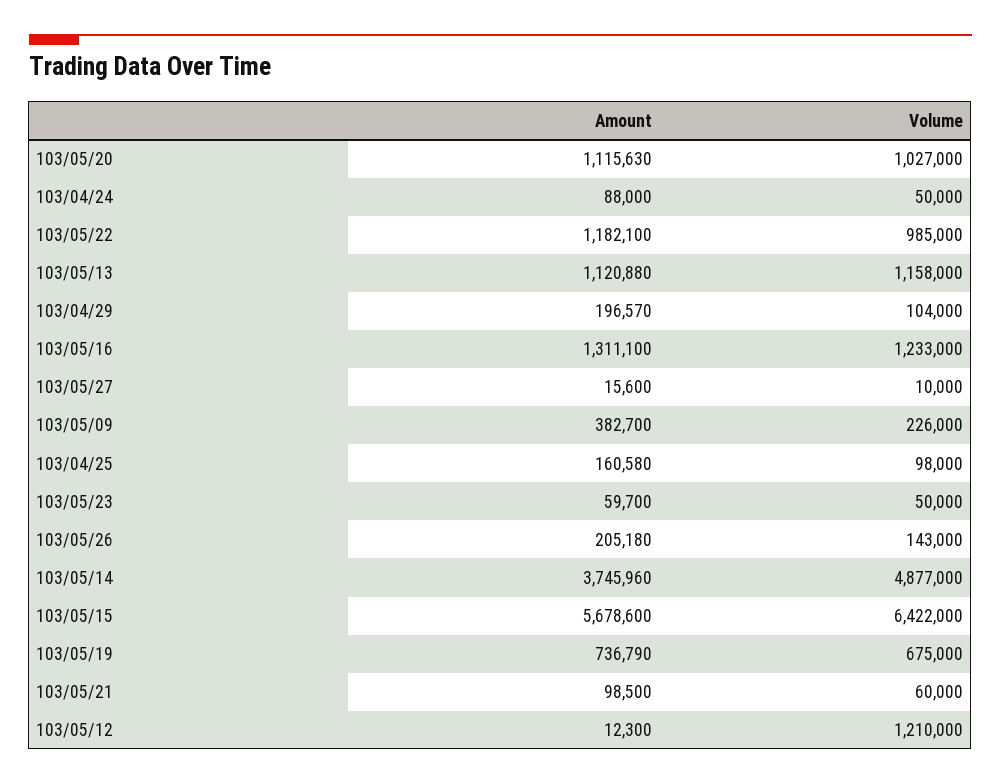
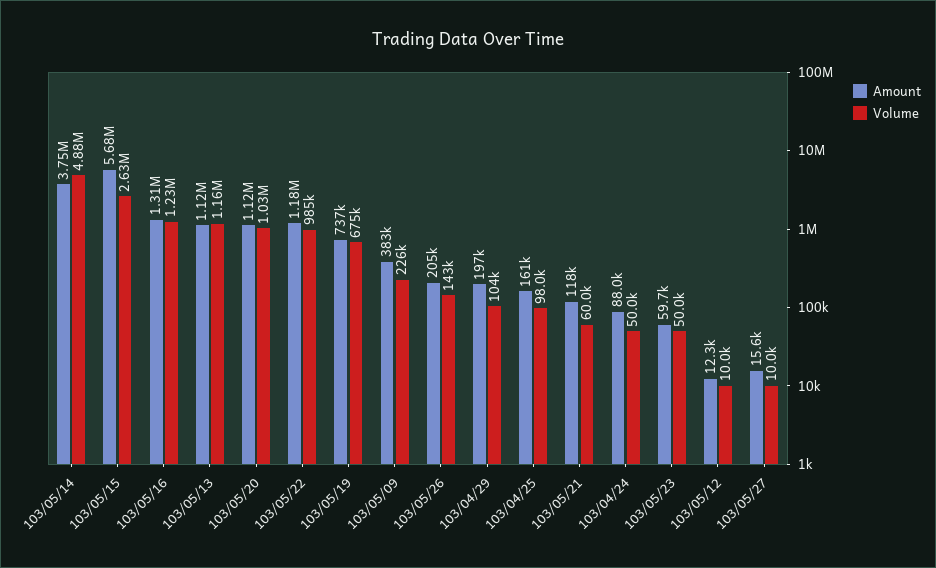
  {
    "Amount": {
      "103/05/20": 1115630,
      "103/04/24": 88000,
      "103/05/22": 1182100,
      "103/05/13": 1120880,
      "103/04/29": 196570,
      "103/05/16": 1311100,
      "103/05/27": 15600,
      "103/05/09": 382700,
      "103/04/25": 160580,
      "103/05/23": 59700,
      "103/05/26": 205180,
      "103/05/14": 3745960,
      "103/05/15": 5678600,
      "103/05/19": 736790,
-     "103/05/21": 98500,
+     "103/05/21": 118000,
      "103/05/12": 12300
    },
    "Volume": {
      "103/05/20": 1027000,
      "103/04/24": 50000,
      "103/05/22": 985000,
      "103/05/13": 1158000,
      "103/04/29": 104000,
      "103/05/16": 1233000,
      "103/05/27": 10000,
      "103/05/09": 226000,
      "103/04/25": 98000,
      "103/05/23": 50000,
      "103/05/26": 143000,
      "103/05/14": 4877000,
-     "103/05/15": 6422000,
+     "103/05/15": 2630000,
      "103/05/19": 675000,
      "103/05/21": 60000,
-     "103/05/12": 1210000
+     "103/05/12": 10000
    }
  }

